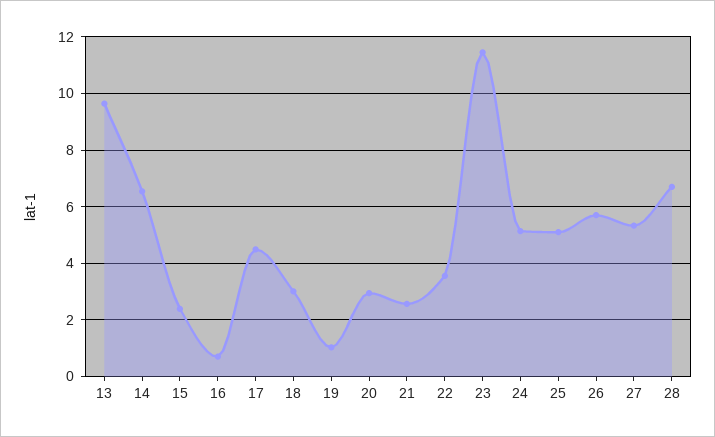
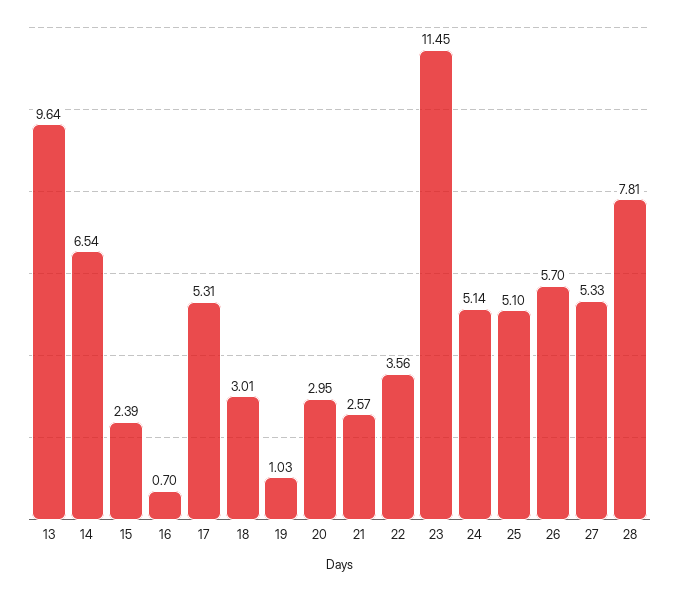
  {
    "13": 9.64,
    "14": 6.54,
    "15": 2.39,
    "16": 0.7,
-   "17": 4.5,
+   "17": 5.31,
    "18": 3.01,
    "19": 1.03,
    "20": 2.95,
    "21": 2.57,
    "22": 3.56,
    "23": 11.45,
    "24": 5.14,
    "25": 5.1,
    "26": 5.7,
    "27": 5.33,
-   "28": 6.75
+   "28": 7.81
  }

